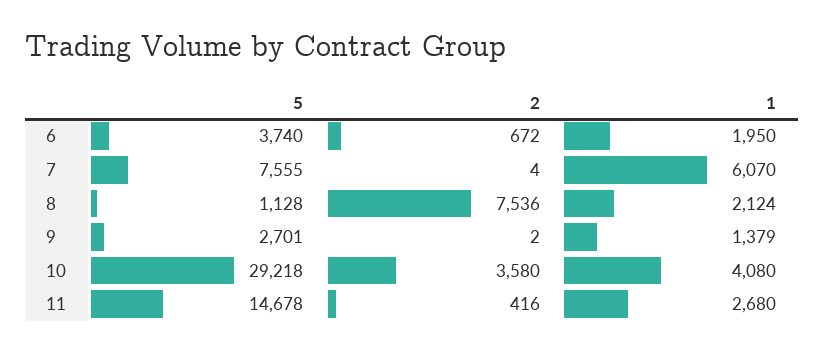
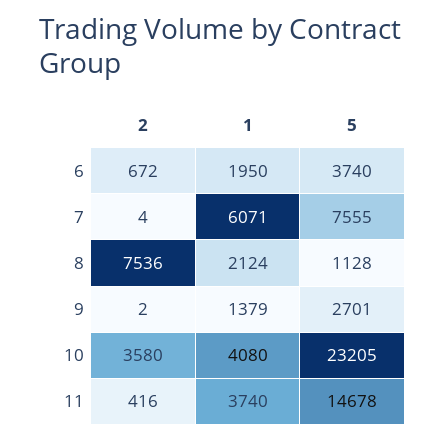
  {
    "5": {
      "6": 3740,
      "7": 7555,
      "8": 1128,
      "9": 2701,
-     "10": 29218,
+     "10": 23205,
      "11": 14678
    },
    "2": {
      "6": 672,
      "7": 4,
      "8": 7536,
      "9": 2,
      "10": 3580,
      "11": 416
    },
    "1": {
      "6": 1950,
-     "7": 6070,
+     "7": 6071,
      "8": 2124,
      "9": 1379,
      "10": 4080,
-     "11": 2680
+     "11": 3740
    }
  }

